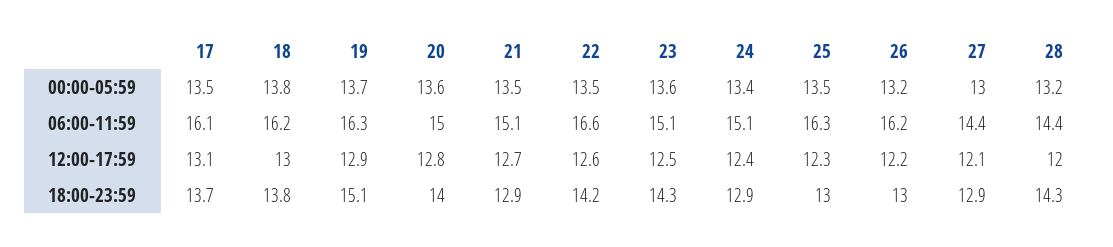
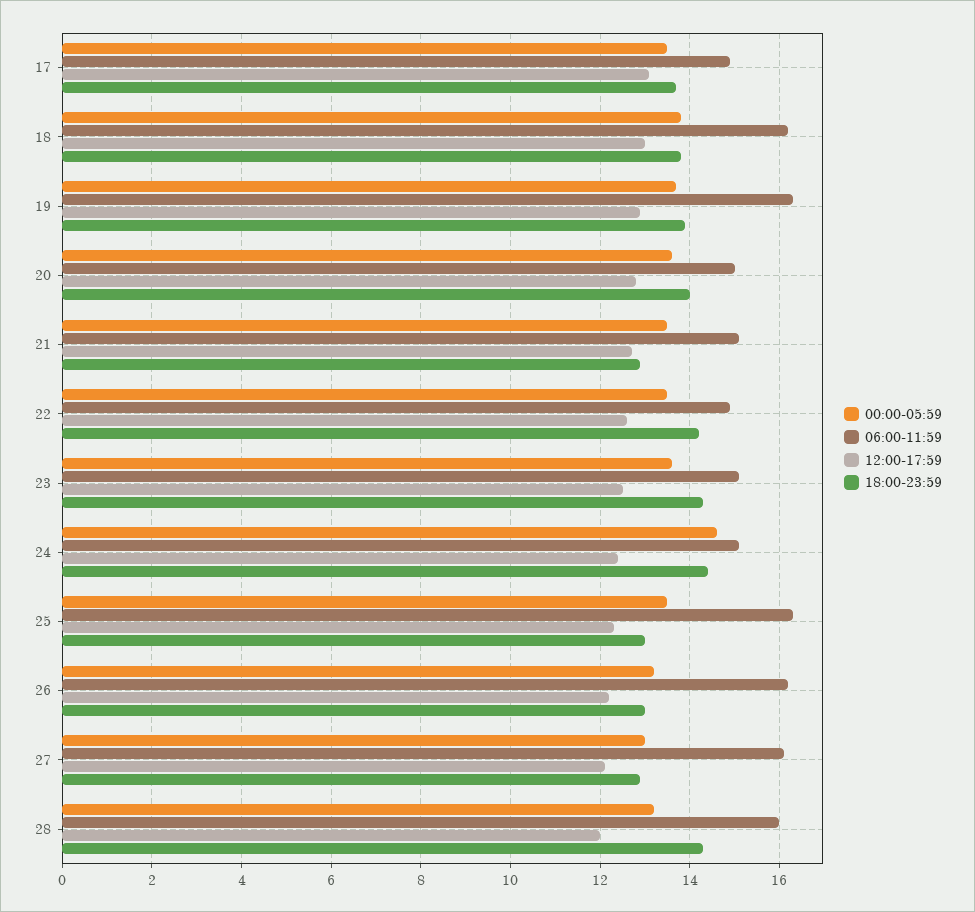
  {
    "00:00-05:59": {
      "17": 13.5,
      "18": 13.8,
      "19": 13.7,
      "20": 13.6,
      "21": 13.5,
      "22": 13.5,
      "23": 13.6,
-     "24": 13.4,
+     "24": 14.5,
      "25": 13.5,
      "26": 13.2,
      "27": 13,
      "28": 13.2
    },
    "06:00-11:59": {
-     "17": 16.1,
+     "17": 15,
      "18": 16.2,
      "19": 16.3,
      "20": 15,
      "21": 15.1,
-     "22": 16.6,
+     "22": 15,
      "23": 15.1,
      "24": 15.1,
      "25": 16.3,
      "26": 16.2,
-     "27": 14.4,
+     "27": 16,
-     "28": 14.4
+     "28": 16
    },
    "12:00-17:59": {
      "17": 13.1,
      "18": 13,
      "19": 12.9,
      "20": 12.8,
      "21": 12.7,
      "22": 12.6,
      "23": 12.5,
      "24": 12.4,
      "25": 12.3,
      "26": 12.2,
      "27": 12.1,
      "28": 12
    },
    "18:00-23:59": {
      "17": 13.7,
      "18": 13.8,
-     "19": 15.1,
+     "19": 14,
      "20": 14,
      "21": 12.9,
      "22": 14.2,
      "23": 14.3,
-     "24": 12.9,
+     "24": 14.5,
      "25": 13,
      "26": 13,
      "27": 12.9,
      "28": 14.3
    }
  }

